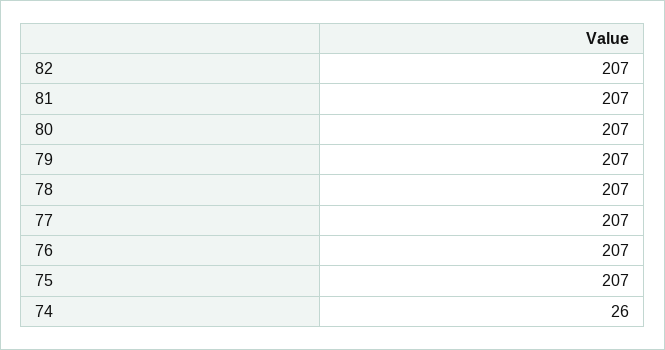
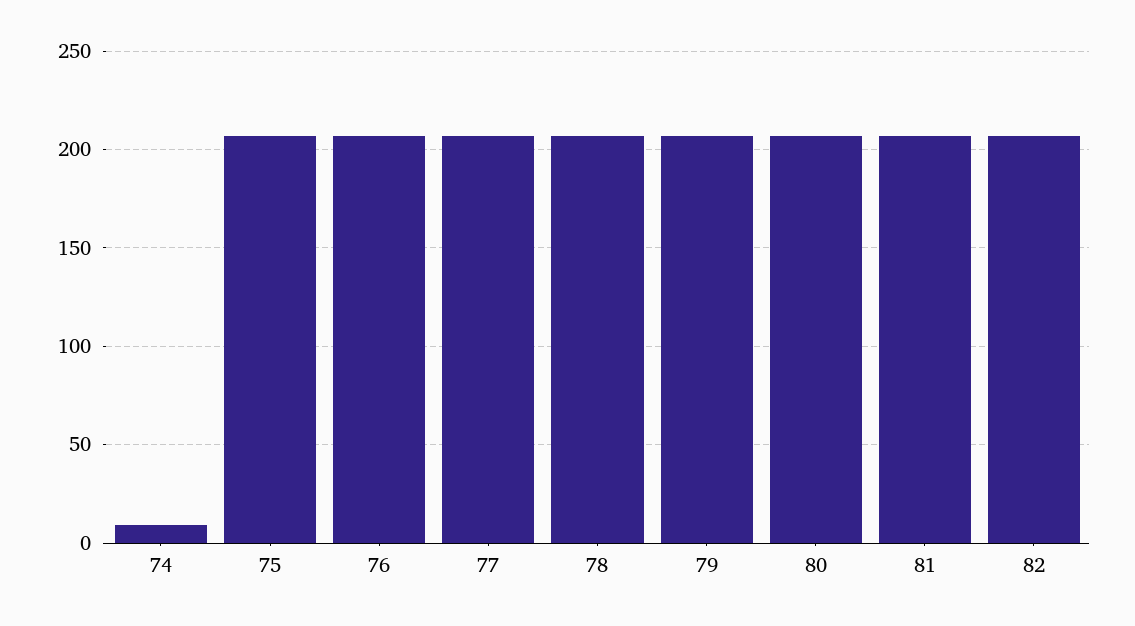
  {
    "82": 207,
    "81": 207,
    "80": 207,
    "79": 207,
    "78": 207,
    "77": 207,
    "76": 207,
    "75": 207,
-   "74": 26
+   "74": 10
  }

